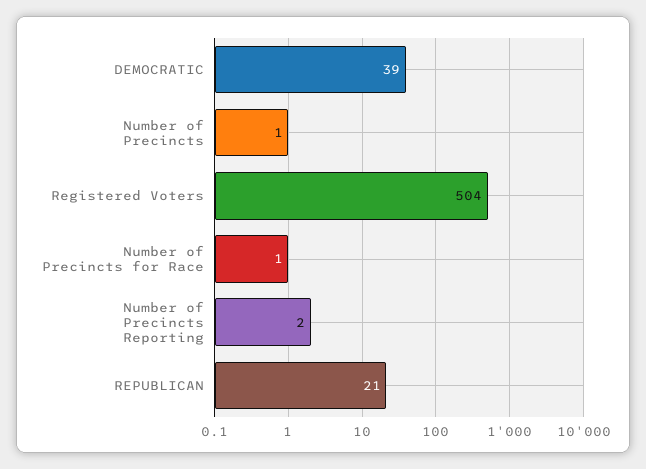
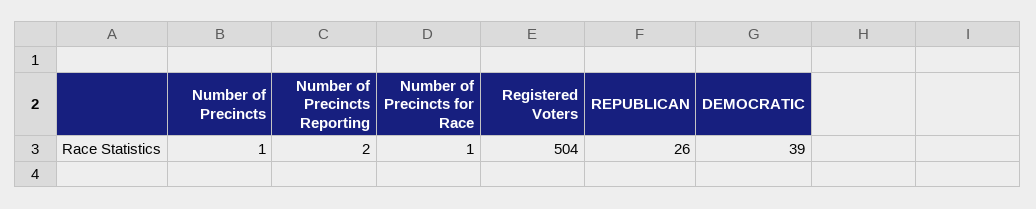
  {
    "DEMOCRATIC": 39,
    "Number of Precincts": 1,
    "Registered Voters": 504,
    "Number of Precincts for Race": 1,
    "Number of Precincts Reporting": 2,
-   "REPUBLICAN": 21
+   "REPUBLICAN": 26
  }

